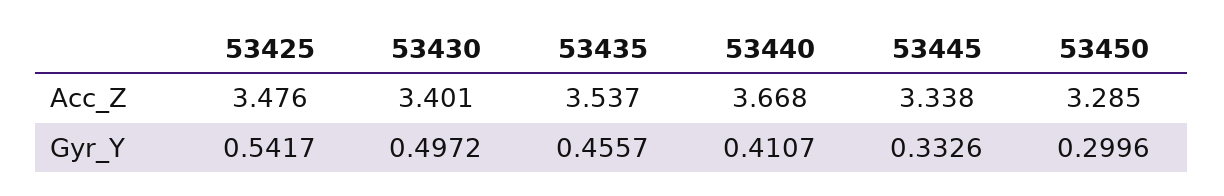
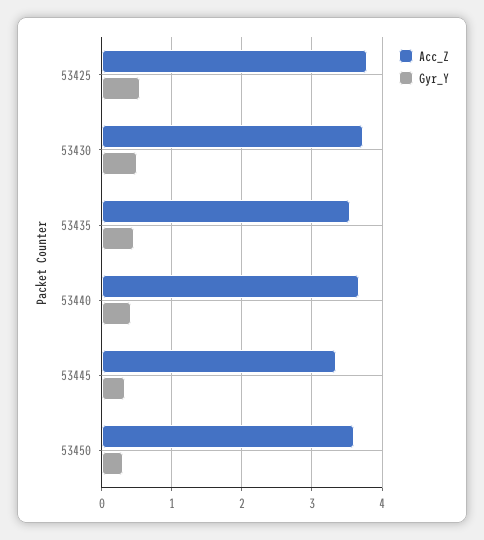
  {
    "Acc_Z": {
-     "53425": 3.476,
+     "53425": 3.8,
-     "53430": 3.401,
+     "53430": 3.7,
      "53435": 3.537,
      "53440": 3.668,
      "53445": 3.338,
-     "53450": 3.285
+     "53450": 3.6
    },
    "Gyr_Y": {
      "53425": 0.5417,
      "53430": 0.4972,
      "53435": 0.4557,
      "53440": 0.4107,
      "53445": 0.3326,
      "53450": 0.2996
    }
  }

